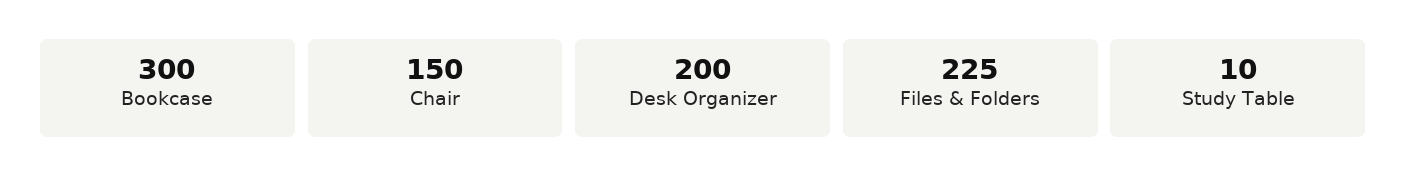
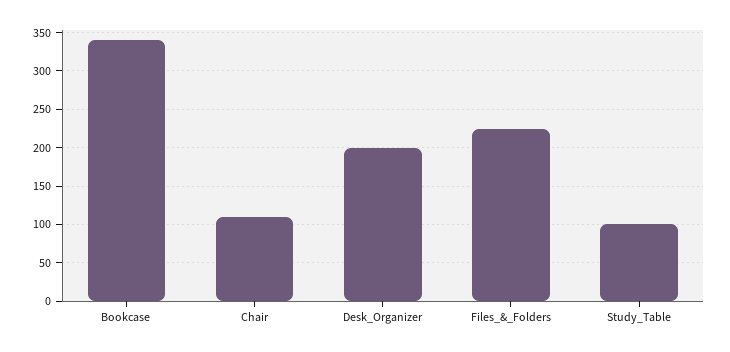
  {
-   "Bookcase": 300,
+   "Bookcase": 340,
-   "Chair": 150,
+   "Chair": 110,
    "Desk Organizer": 200,
    "Files & Folders": 225,
-   "Study Table": 10
+   "Study Table": 100
  }

